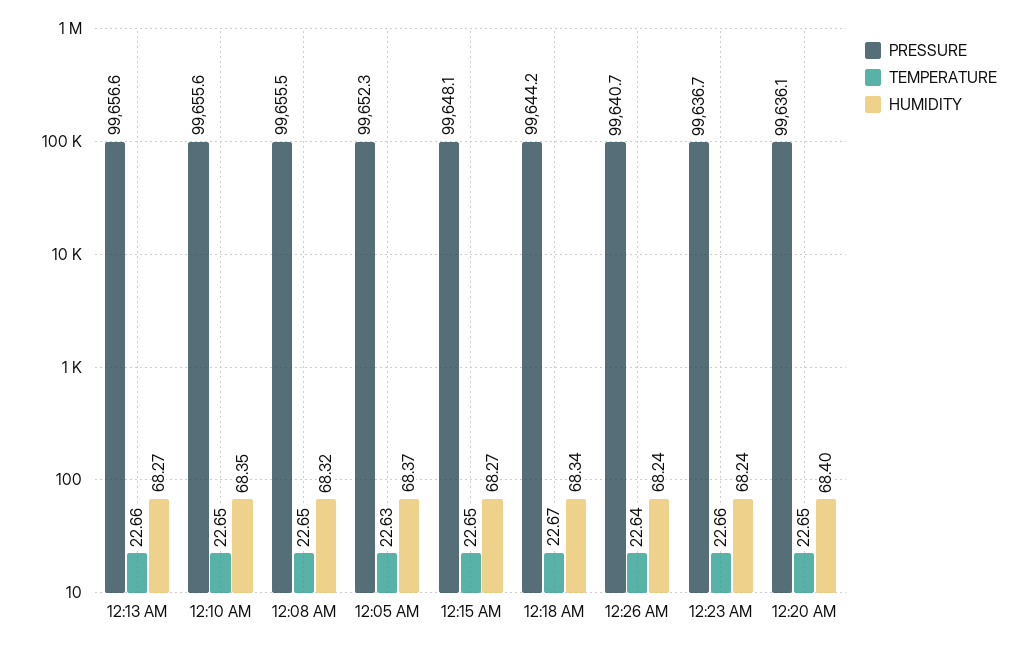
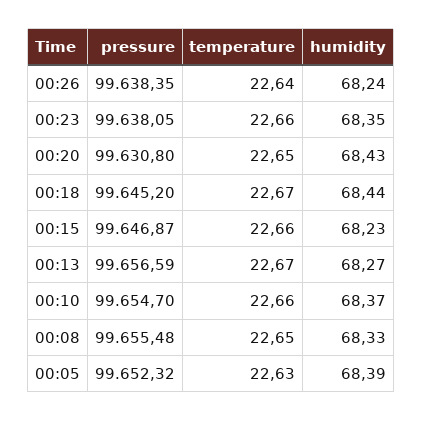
  {
    "PRESSURE": {
      "12:13 AM": 99656.59,
-     "12:10 AM": 99655.6,
+     "12:10 AM": 99654.7,
      "12:08 AM": 99655.48,
      "12:05 AM": 99652.32,
-     "12:15 AM": 99648.1,
+     "12:15 AM": 99646.87,
-     "12:18 AM": 99644.2,
+     "12:18 AM": 99645.2,
-     "12:26 AM": 99640.7,
+     "12:26 AM": 99638.35,
-     "12:23 AM": 99636.7,
+     "12:23 AM": 99638.05,
-     "12:20 AM": 99636.1
+     "12:20 AM": 99630.8
    },
    "TEMPERATURE": {
-     "12:13 AM": 22.66,
+     "12:13 AM": 22.67,
-     "12:10 AM": 22.65,
+     "12:10 AM": 22.66,
      "12:08 AM": 22.65,
      "12:05 AM": 22.63,
-     "12:15 AM": 22.65,
+     "12:15 AM": 22.66,
      "12:18 AM": 22.67,
      "12:26 AM": 22.64,
      "12:23 AM": 22.66,
      "12:20 AM": 22.65
    },
    "HUMIDITY": {
      "12:13 AM": 68.27,
-     "12:10 AM": 68.35,
+     "12:10 AM": 68.37,
-     "12:08 AM": 68.32,
+     "12:08 AM": 68.33,
-     "12:05 AM": 68.37,
+     "12:05 AM": 68.39,
-     "12:15 AM": 68.27,
+     "12:15 AM": 68.23,
-     "12:18 AM": 68.34,
+     "12:18 AM": 68.44,
      "12:26 AM": 68.24,
-     "12:23 AM": 68.24,
+     "12:23 AM": 68.35,
-     "12:20 AM": 68.4
+     "12:20 AM": 68.43
    }
  }

